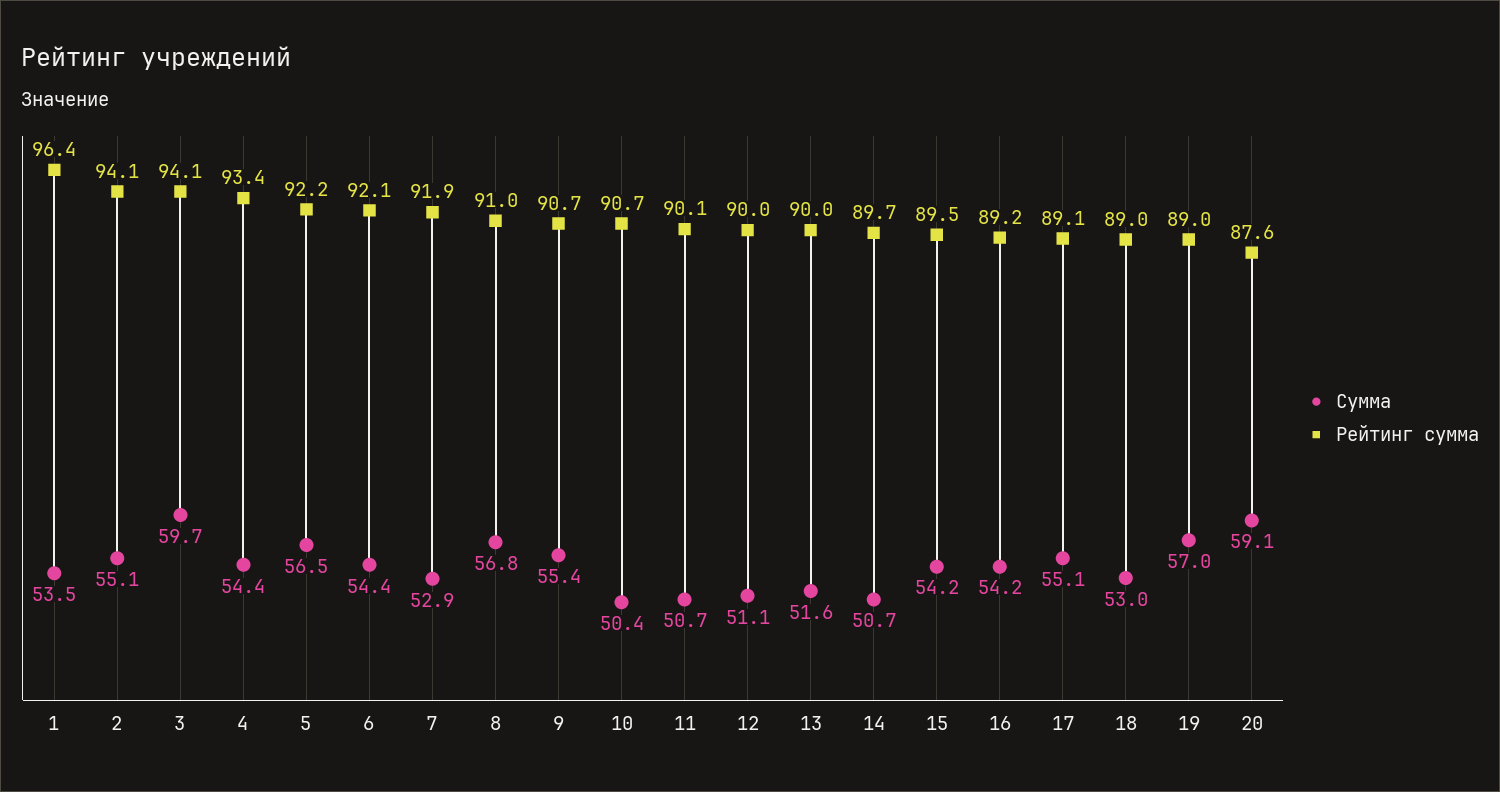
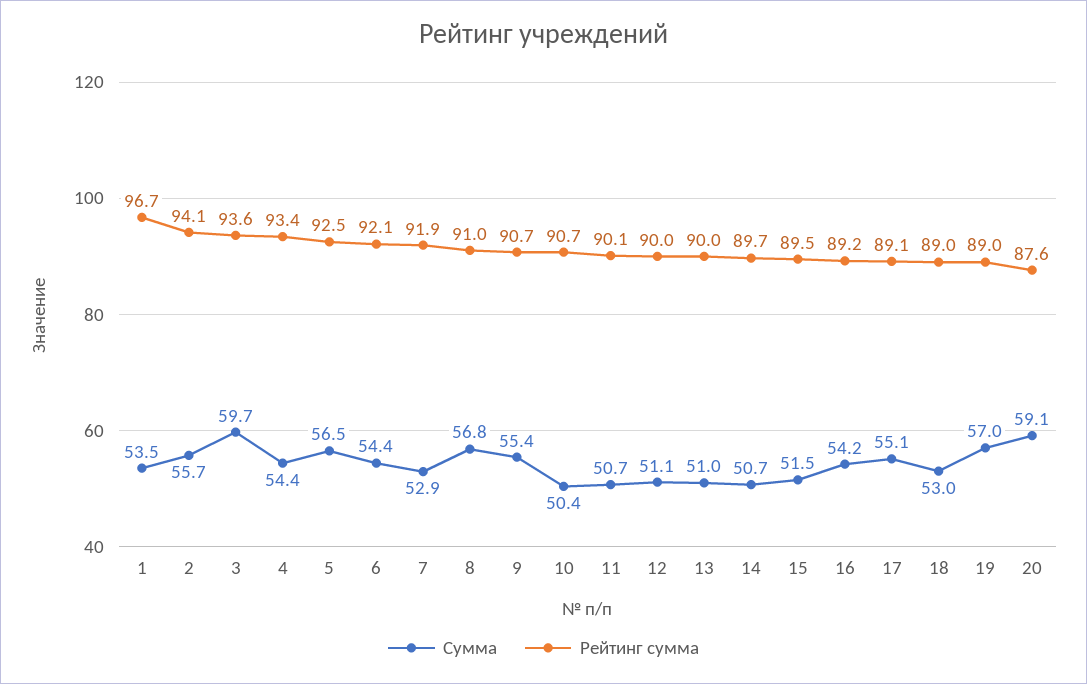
  {
    "Сумма": {
      "1": 53.5,
-     "2": 55.1,
+     "2": 55.7,
      "3": 59.7,
      "4": 54.4,
      "5": 56.5,
      "6": 54.4,
      "7": 52.9,
      "8": 56.8,
      "9": 55.4,
      "10": 50.4,
      "11": 50.7,
      "12": 51.1,
-     "13": 51.6,
+     "13": 51,
      "14": 50.7,
-     "15": 54.2,
+     "15": 51.5,
      "16": 54.2,
      "17": 55.1,
      "18": 53,
      "19": 57,
      "20": 59.1
    },
    "Рейтинг сумма": {
-     "1": 96.4,
+     "1": 96.7,
      "2": 94.1,
-     "3": 94.1,
+     "3": 93.6,
      "4": 93.4,
-     "5": 92.2,
+     "5": 92.5,
      "6": 92.1,
      "7": 91.9,
      "8": 91,
      "9": 90.7,
      "10": 90.7,
      "11": 90.1,
      "12": 90,
      "13": 90,
      "14": 89.7,
      "15": 89.5,
      "16": 89.2,
      "17": 89.1,
      "18": 89,
      "19": 89,
      "20": 87.6
    }
  }

